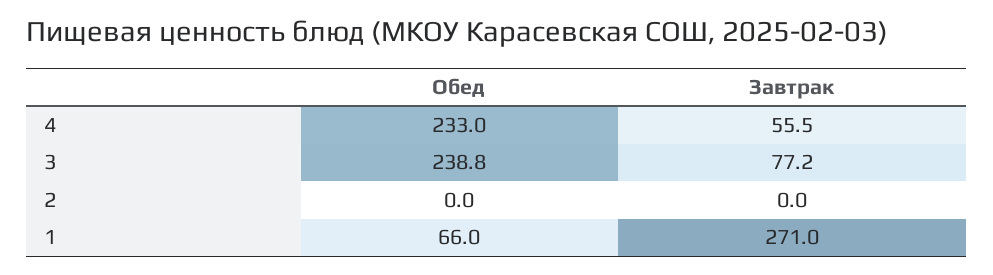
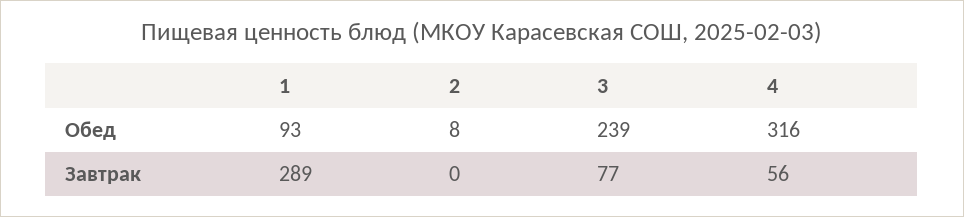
  {
    "Обед": {
-     "4": 233,
+     "4": 316,
      "3": 238.8,
-     "2": 0,
+     "2": 8,
-     "1": 66
+     "1": 93
    },
    "Завтрак": {
      "4": 55.5,
      "3": 77.2,
      "2": 0,
-     "1": 271
+     "1": 289
    }
  }

